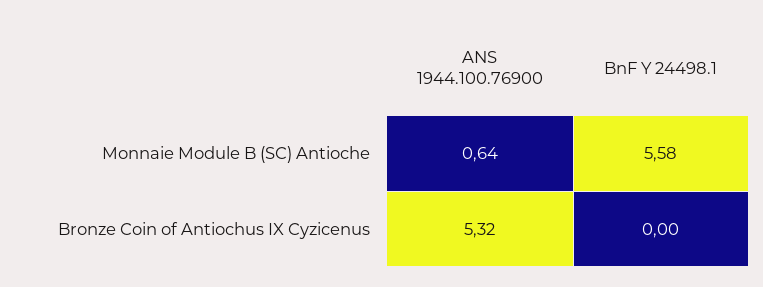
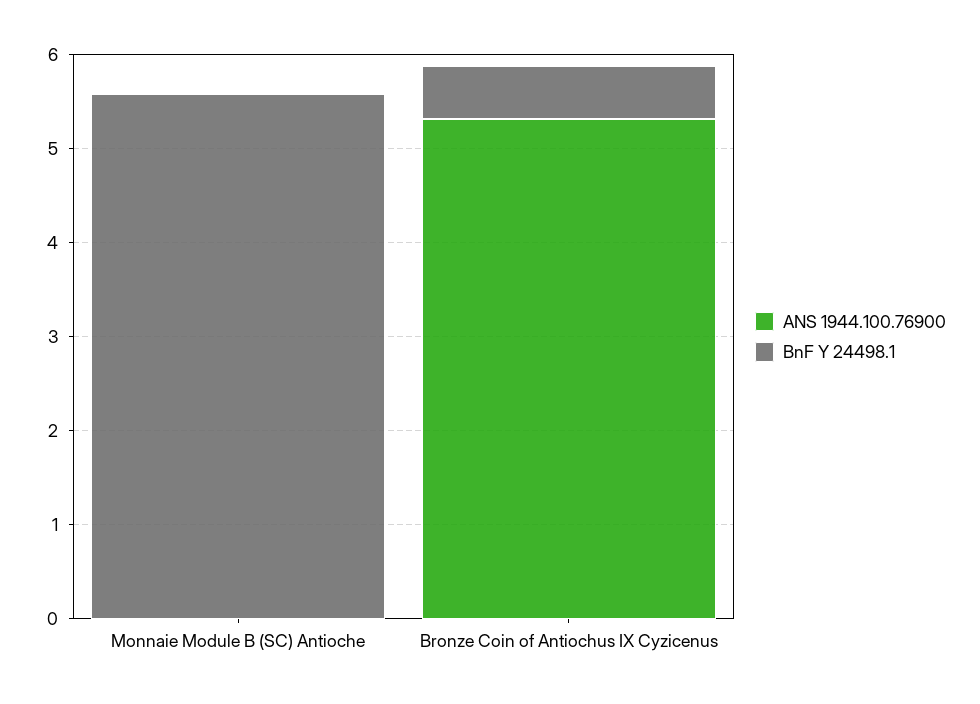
  {
    "ANS 1944.100.76900": {
-     "Monnaie Module B (SC) Antioche": 0.64,
+     "Monnaie Module B (SC) Antioche": 0,
      "Bronze Coin of Antiochus IX Cyzicenus": 5.32
    },
    "BnF Y 24498.1": {
      "Monnaie Module B (SC) Antioche": 5.58,
-     "Bronze Coin of Antiochus IX Cyzicenus": 0
+     "Bronze Coin of Antiochus IX Cyzicenus": 0.6
    }
  }

